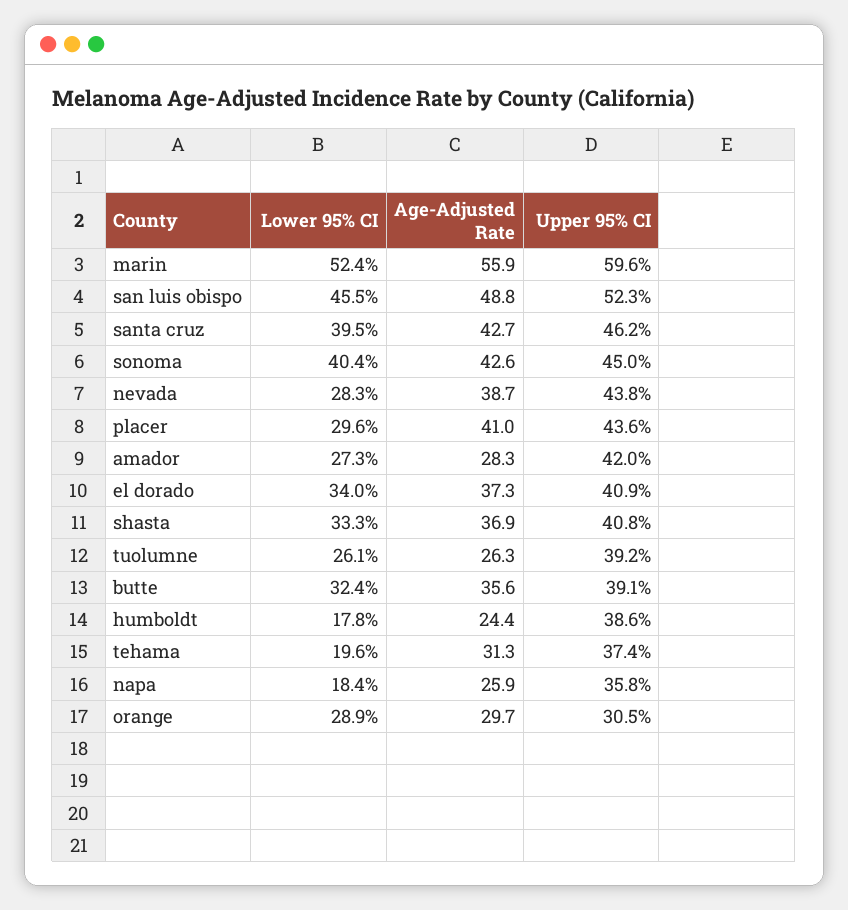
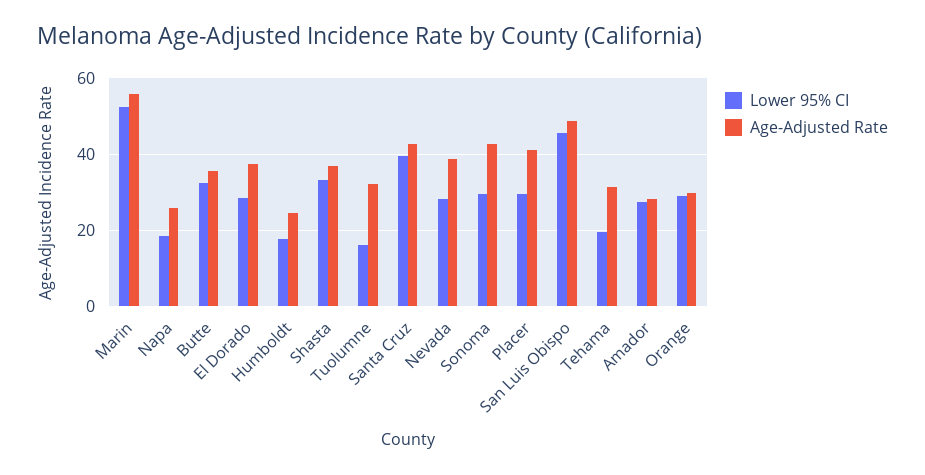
  {
    "Lower 95% CI": {
      "marin": 52.4,
      "san luis obispo": 45.5,
      "santa cruz": 39.5,
-     "sonoma": 40.4,
+     "sonoma": 30,
      "nevada": 28.3,
      "placer": 29.6,
      "amador": 27.3,
-     "el dorado": 34,
+     "el dorado": 28,
      "shasta": 33.3,
-     "tuolumne": 26.1,
+     "tuolumne": 16,
      "butte": 32.4,
      "humboldt": 17.8,
      "tehama": 19.6,
      "napa": 18.4,
      "orange": 28.9
    },
    "Age-Adjusted Rate": {
      "marin": 55.9,
      "san luis obispo": 48.8,
      "santa cruz": 42.7,
      "sonoma": 42.6,
      "nevada": 38.7,
      "placer": 41,
      "amador": 28.3,
      "el dorado": 37.3,
      "shasta": 36.9,
-     "tuolumne": 26.3,
+     "tuolumne": 32,
      "butte": 35.6,
      "humboldt": 24.4,
      "tehama": 31.3,
      "napa": 25.9,
      "orange": 29.7
-   },
+   }
-   "Upper 95% CI": {
-     "marin": 59.6,
-     "san luis obispo": 52.3,
-     "santa cruz": 46.2,
-     "sonoma": 45,
-     "nevada": 43.8,
-     "placer": 43.6,
-     "amador": 42,
-     "el dorado": 40.9,
-     "shasta": 40.8,
-     "tuolumne": 39.2,
-     "butte": 39.1,
-     "humboldt": 38.6,
-     "tehama": 37.4,
-     "napa": 35.8,
-     "orange": 30.5
-   }
  }

